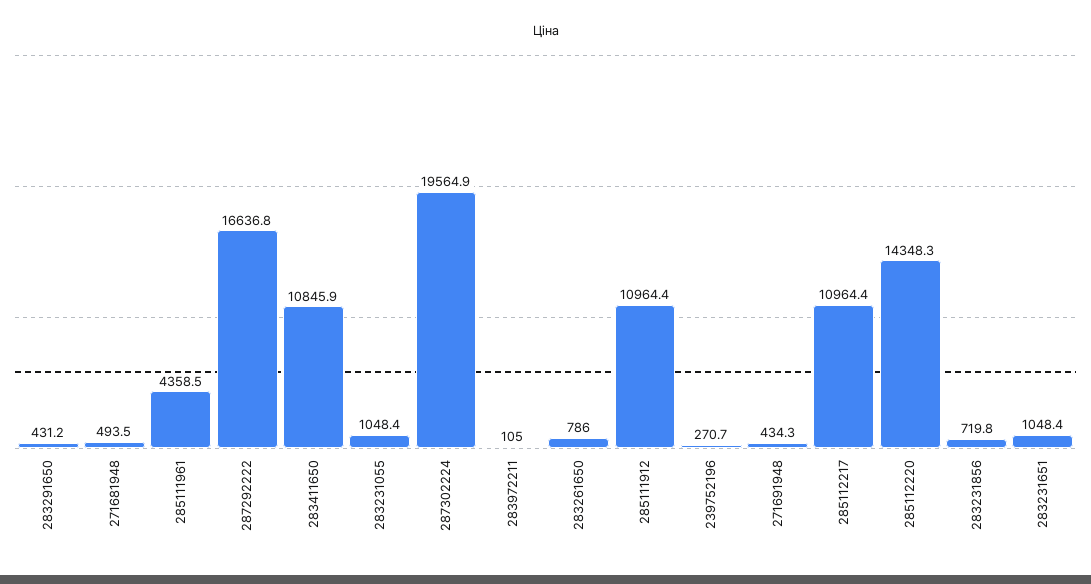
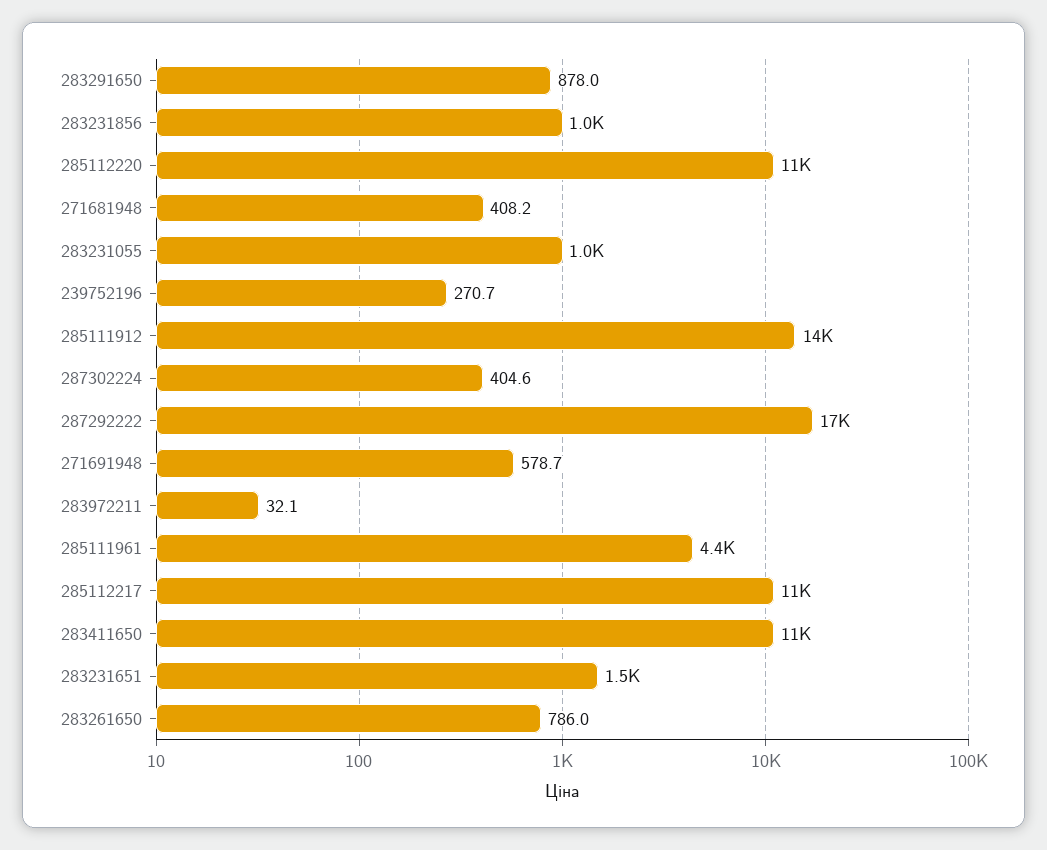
  {
-   "283291650": 431.2,
+   "283291650": 878,
-   "271681948": 493.5,
+   "271681948": 408.2,
    "285111961": 4358.5,
    "287292222": 16636.8,
    "283411650": 10845.9,
    "283231055": 1048.4,
-   "287302224": 19564.9,
+   "287302224": 404.6,
-   "283972211": 105,
+   "283972211": 32.1,
    "283261650": 786,
-   "285111912": 10964.4,
+   "285111912": 14000,
    "239752196": 270.7,
-   "271691948": 434.3,
+   "271691948": 578.7,
    "285112217": 10964.4,
-   "285112220": 14348.3,
+   "285112220": 11000,
-   "283231856": 719.8,
+   "283231856": 1000,
-   "283231651": 1048.4
+   "283231651": 1500
  }

